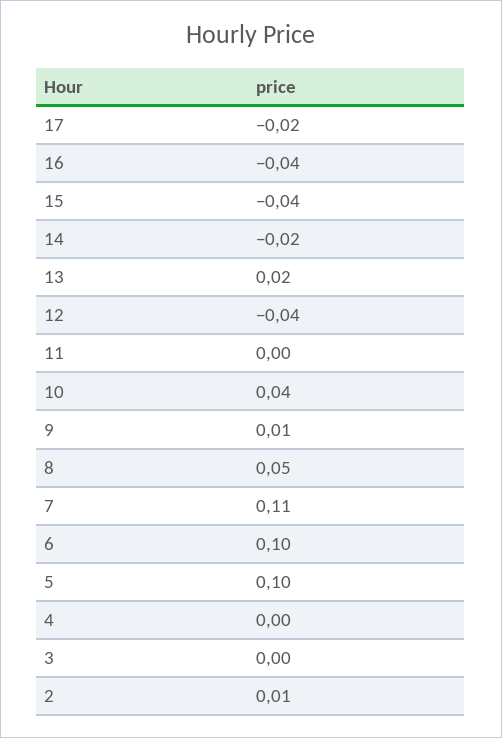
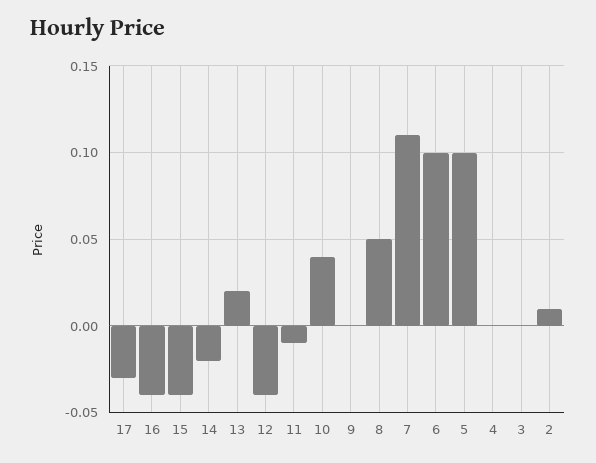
  {
-   "17": -0.02,
+   "17": -0.03,
    "16": -0.04,
    "15": -0.04,
    "14": -0.02,
    "13": 0.02,
    "12": -0.04,
-   "11": 0,
+   "11": -0.01,
    "10": 0.04,
-   "9": 0.01,
+   "9": 0,
    "8": 0.05,
    "7": 0.11,
    "6": 0.1,
    "5": 0.1,
    "4": 0,
    "3": 0,
    "2": 0.01
  }

